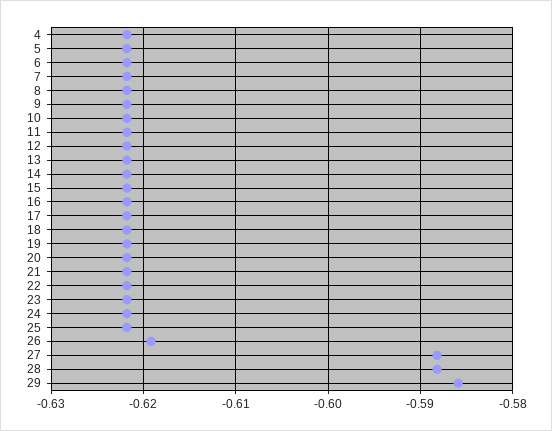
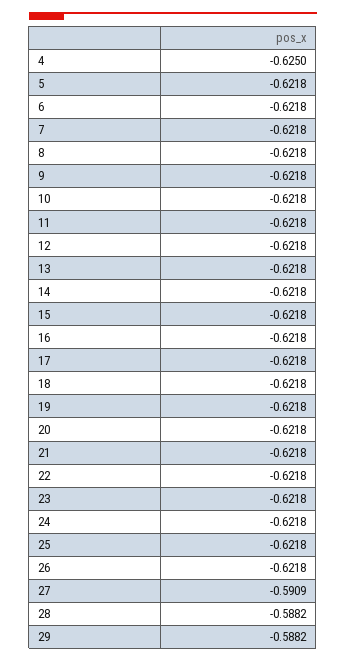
  {
-   "4": -0.622,
+   "4": -0.625,
    "5": -0.6218,
    "6": -0.6218,
    "7": -0.6218,
    "8": -0.6218,
    "9": -0.6218,
    "10": -0.6218,
    "11": -0.6218,
    "12": -0.6218,
    "13": -0.6218,
    "14": -0.6218,
    "15": -0.6218,
    "16": -0.6218,
    "17": -0.6218,
    "18": -0.6218,
    "19": -0.6218,
    "20": -0.6218,
    "21": -0.6218,
    "22": -0.6218,
    "23": -0.6218,
    "24": -0.6218,
    "25": -0.6218,
-   "26": -0.619,
+   "26": -0.6218,
-   "27": -0.588,
+   "27": -0.5909,
    "28": -0.5882,
-   "29": -0.586
+   "29": -0.5882
  }

